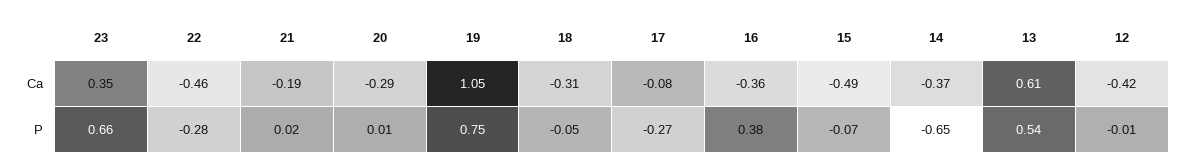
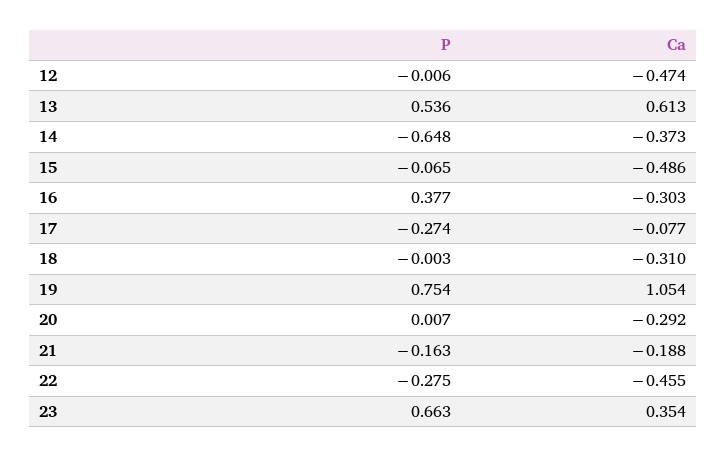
  {
    "23": {
      "Ca": 0.354,
      "P": 0.663
    },
    "22": {
      "Ca": -0.455,
      "P": -0.275
    },
    "21": {
      "Ca": -0.188,
-     "P": 0.02
+     "P": -0.163
    },
    "20": {
      "Ca": -0.292,
      "P": 0.007
    },
    "19": {
      "Ca": 1.054,
      "P": 0.754
    },
    "18": {
      "Ca": -0.31,
-     "P": -0.05
+     "P": -0.003
    },
    "17": {
      "Ca": -0.077,
      "P": -0.274
    },
    "16": {
-     "Ca": -0.36,
+     "Ca": -0.303,
      "P": 0.377
    },
    "15": {
      "Ca": -0.486,
      "P": -0.065
    },
    "14": {
      "Ca": -0.373,
      "P": -0.648
    },
    "13": {
      "Ca": 0.613,
      "P": 0.536
    },
    "12": {
-     "Ca": -0.42,
+     "Ca": -0.474,
      "P": -0.006
    }
  }

